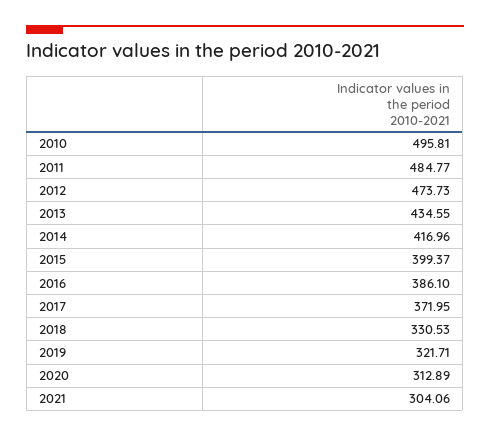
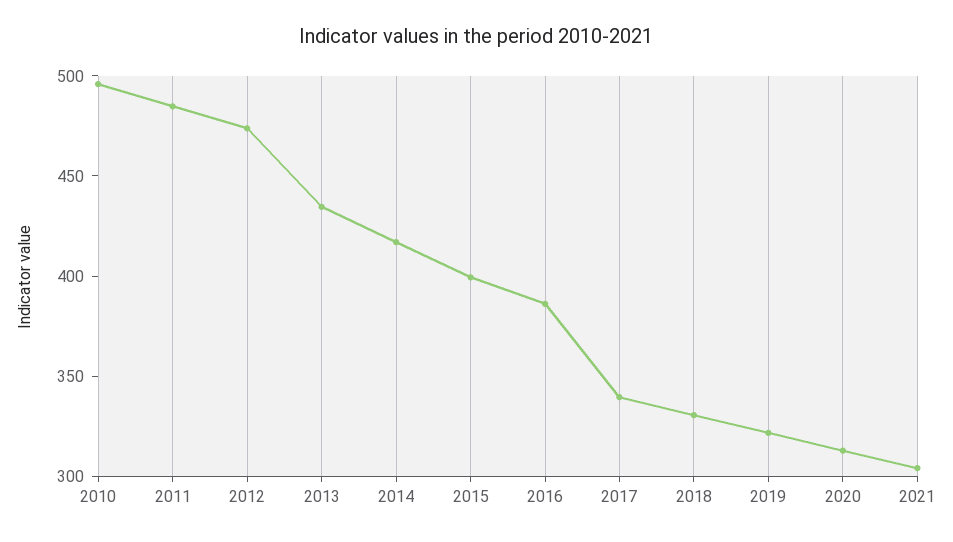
  {
    "2010": 495.81,
    "2011": 484.77,
    "2012": 473.73,
    "2013": 434.55,
    "2014": 416.96,
    "2015": 399.37,
    "2016": 386.1,
-   "2017": 371.95,
+   "2017": 340,
    "2018": 330.53,
    "2019": 321.71,
    "2020": 312.89,
    "2021": 304.06
  }

